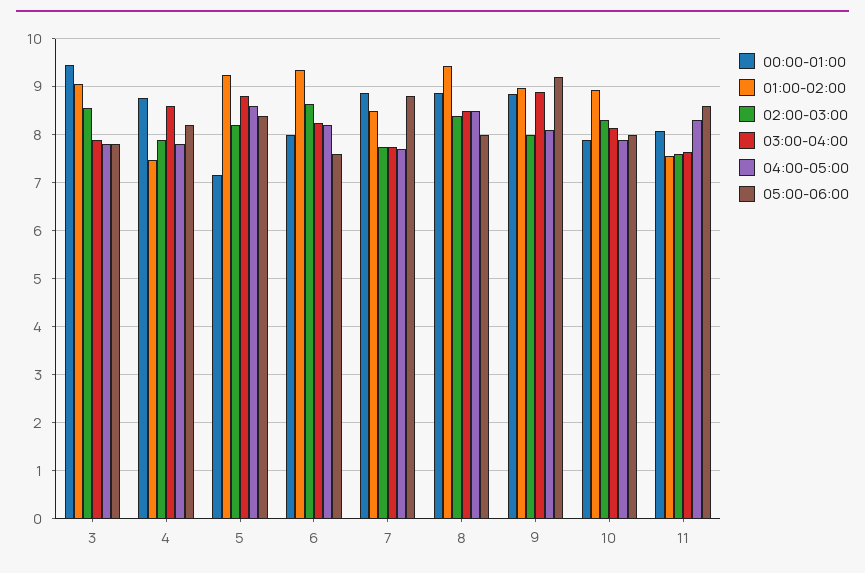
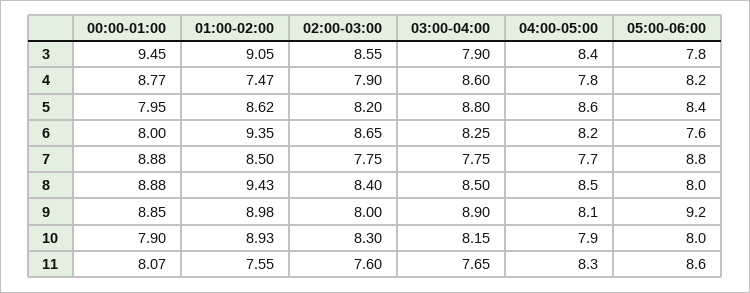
  {
    "00:00-01:00": {
      "3": 9.45,
      "4": 8.77,
-     "5": 7.2,
+     "5": 7.95,
      "6": 8,
      "7": 8.88,
      "8": 8.88,
      "9": 8.85,
      "10": 7.9,
      "11": 8.07
    },
    "01:00-02:00": {
      "3": 9.05,
      "4": 7.47,
-     "5": 9.2,
+     "5": 8.62,
      "6": 9.35,
      "7": 8.5,
      "8": 9.43,
      "9": 8.98,
      "10": 8.93,
      "11": 7.55
    },
    "02:00-03:00": {
      "3": 8.55,
      "4": 7.9,
      "5": 8.2,
      "6": 8.65,
      "7": 7.75,
      "8": 8.4,
      "9": 8,
      "10": 8.3,
      "11": 7.6
    },
    "03:00-04:00": {
      "3": 7.9,
      "4": 8.6,
      "5": 8.8,
      "6": 8.25,
      "7": 7.75,
      "8": 8.5,
      "9": 8.9,
      "10": 8.15,
      "11": 7.65
    },
    "04:00-05:00": {
-     "3": 7.8,
+     "3": 8.4,
      "4": 7.8,
      "5": 8.6,
      "6": 8.2,
      "7": 7.7,
      "8": 8.5,
      "9": 8.1,
      "10": 7.9,
      "11": 8.3
    },
    "05:00-06:00": {
      "3": 7.8,
      "4": 8.2,
      "5": 8.4,
      "6": 7.6,
      "7": 8.8,
      "8": 8,
      "9": 9.2,
      "10": 8,
      "11": 8.6
    }
  }

